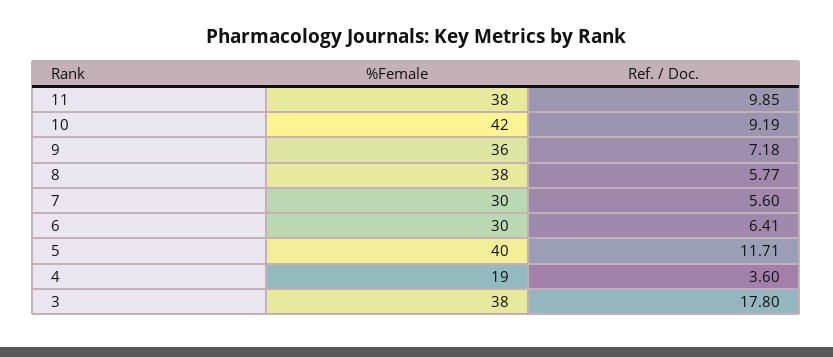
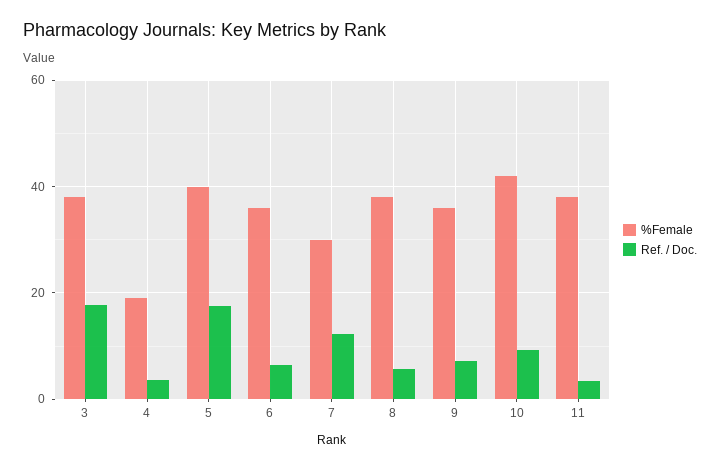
  {
    "%Female": {
      "11": 38,
      "10": 42,
      "9": 36,
      "8": 38,
      "7": 30,
-     "6": 30,
+     "6": 36,
      "5": 40,
      "4": 19,
      "3": 38
    },
    "Ref. / Doc.": {
-     "11": 9.85,
+     "11": 4,
      "10": 9.19,
      "9": 7.18,
      "8": 5.77,
-     "7": 5.6,
+     "7": 12,
      "6": 6.41,
-     "5": 11.71,
+     "5": 18,
      "4": 3.6,
      "3": 17.8
    }
  }

